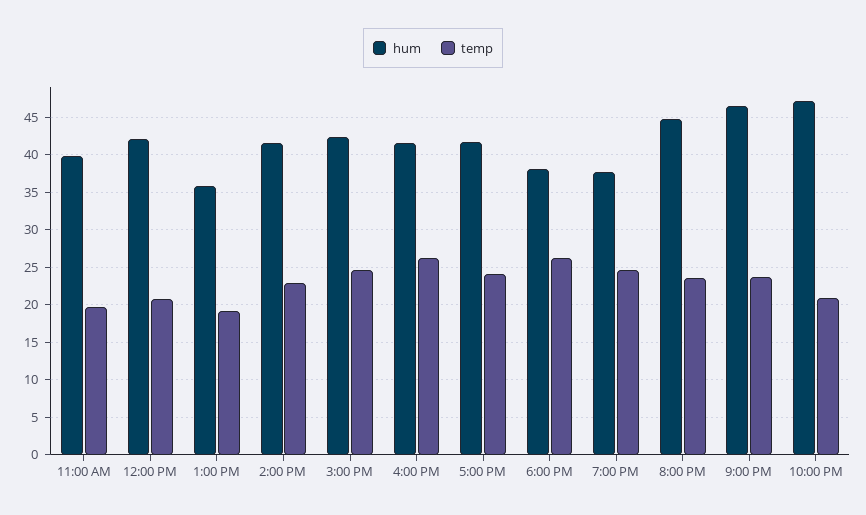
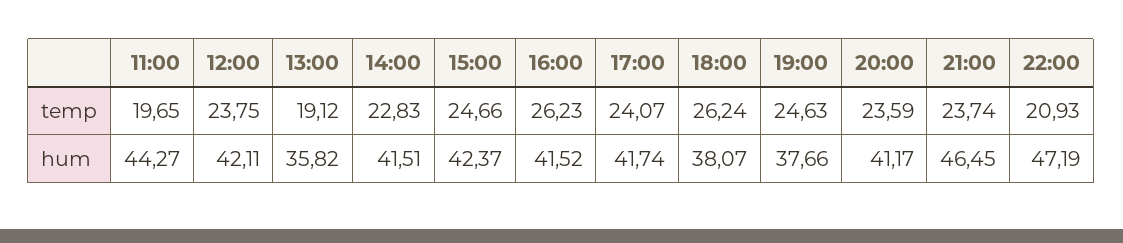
  {
    "hum": {
-     "11:00 AM": 40,
+     "11:00 AM": 44.27,
      "12:00 PM": 42.11,
      "1:00 PM": 35.82,
      "2:00 PM": 41.51,
      "3:00 PM": 42.37,
      "4:00 PM": 41.52,
      "5:00 PM": 41.74,
      "6:00 PM": 38.07,
      "7:00 PM": 37.66,
-     "8:00 PM": 45,
+     "8:00 PM": 41.17,
      "9:00 PM": 46.45,
      "10:00 PM": 47.19
    },
    "temp": {
      "11:00 AM": 19.65,
-     "12:00 PM": 21,
+     "12:00 PM": 23.75,
      "1:00 PM": 19.12,
      "2:00 PM": 22.83,
      "3:00 PM": 24.66,
      "4:00 PM": 26.23,
      "5:00 PM": 24.07,
      "6:00 PM": 26.24,
      "7:00 PM": 24.63,
      "8:00 PM": 23.59,
      "9:00 PM": 23.74,
      "10:00 PM": 20.93
    }
  }

